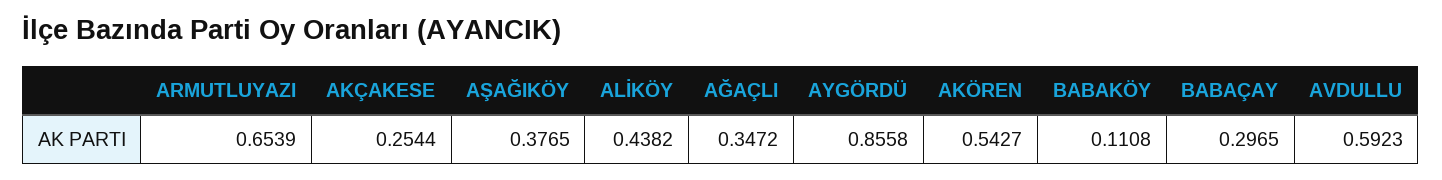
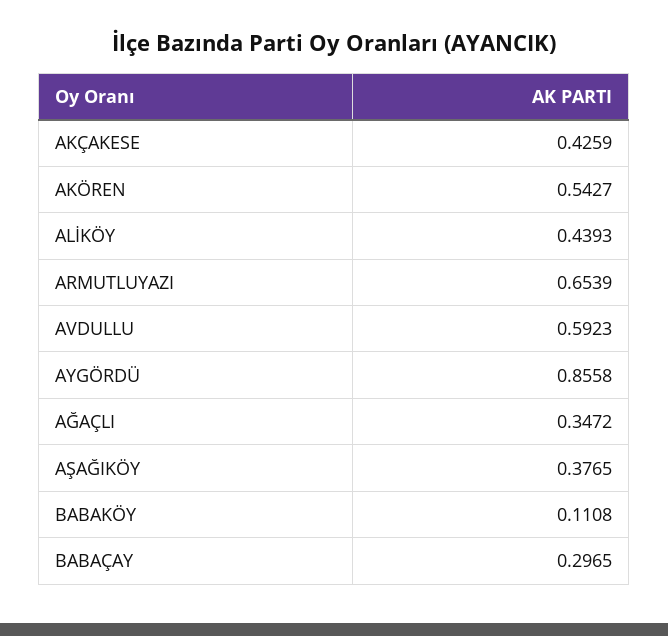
  {
    "ARMUTLUYAZI": 0.6539,
-   "AKÇAKESE": 0.2544,
+   "AKÇAKESE": 0.4259,
    "AŞAĞIKÖY": 0.3765,
-   "ALİKÖY": 0.4382,
+   "ALİKÖY": 0.4393,
    "AĞAÇLI": 0.3472,
    "AYGÖRDÜ": 0.8558,
    "AKÖREN": 0.5427,
    "BABAKÖY": 0.1108,
    "BABAÇAY": 0.2965,
    "AVDULLU": 0.5923
  }

